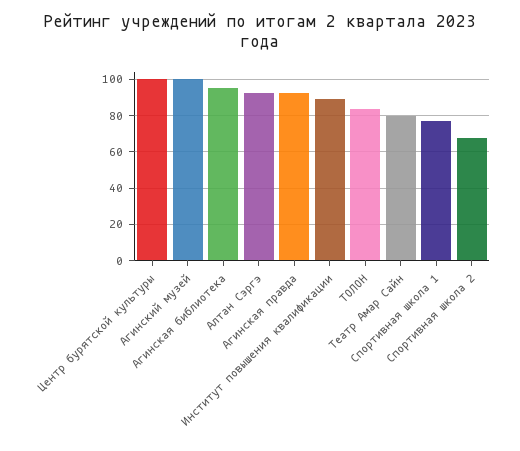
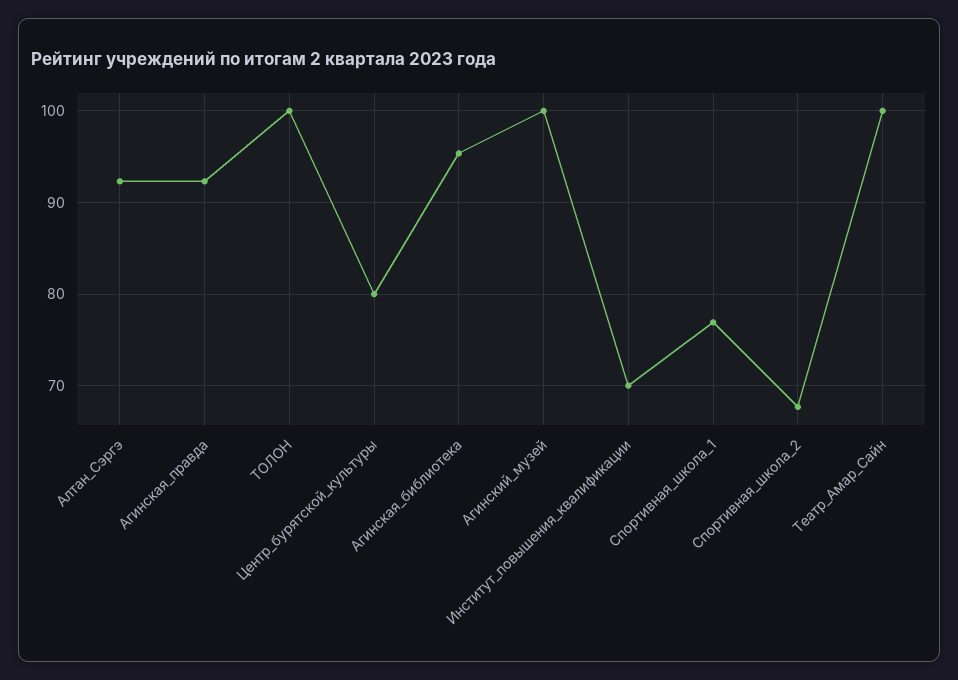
  {
-   "Центр бурятской культуры": 100,
+   "Центр бурятской культуры": 80,
    "Агинский музей": 100,
    "Агинская библиотека": 95,
    "Алтан Сэргэ": 92,
    "Агинская правда": 92,
-   "Институт повышения квалификации": 90,
+   "Институт повышения квалификации": 70,
-   "ТОЛОН": 85,
+   "ТОЛОН": 100,
-   "Театр Амар Сайн": 80,
+   "Театр Амар Сайн": 100,
    "Спортивная школа 1": 77,
    "Спортивная школа 2": 68
  }

